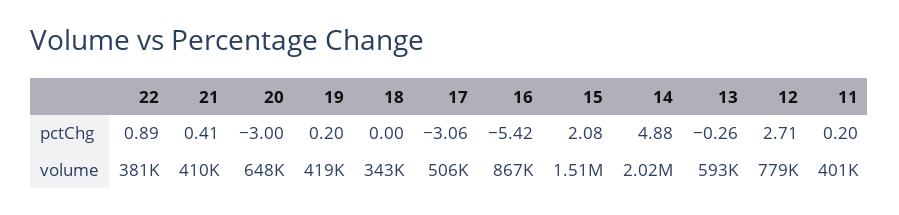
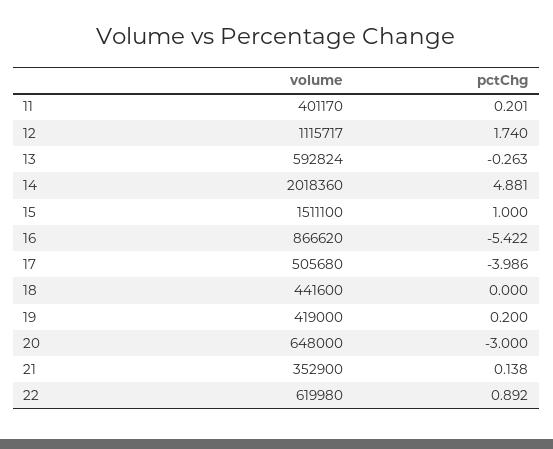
  {
    "22": {
      "pctChg": 0.892,
-     "volume": 381000
+     "volume": 619980
    },
    "21": {
-     "pctChg": 0.41,
+     "pctChg": 0.138,
-     "volume": 410000
+     "volume": 352900
    },
    "20": {
      "pctChg": -3,
      "volume": 648000
    },
    "19": {
      "pctChg": 0.2,
      "volume": 419000
    },
    "18": {
      "pctChg": 0,
-     "volume": 343000
+     "volume": 441600
    },
    "17": {
-     "pctChg": -3.06,
+     "pctChg": -3.986,
      "volume": 505680
    },
    "16": {
      "pctChg": -5.422,
      "volume": 866620
    },
    "15": {
-     "pctChg": 2.08,
+     "pctChg": 1,
      "volume": 1511100
    },
    "14": {
      "pctChg": 4.881,
      "volume": 2018360
    },
    "13": {
      "pctChg": -0.263,
      "volume": 592824
    },
    "12": {
-     "pctChg": 2.71,
+     "pctChg": 1.74,
-     "volume": 779000
+     "volume": 1115717
    },
    "11": {
      "pctChg": 0.201,
      "volume": 401170
    }
  }

